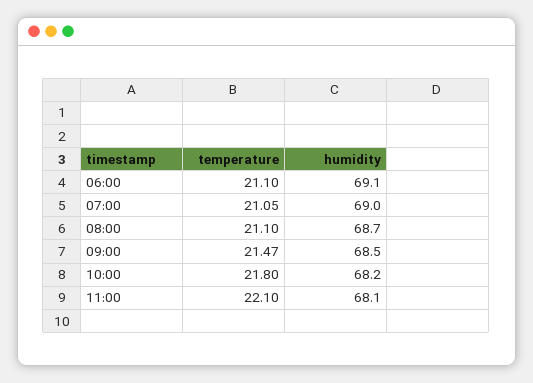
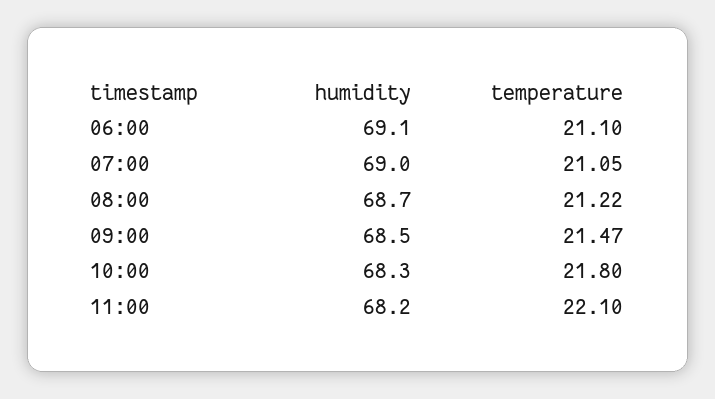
  {
    "temperature": {
      "06:00": 21.1,
      "07:00": 21.05,
-     "08:00": 21.1,
+     "08:00": 21.22,
      "09:00": 21.47,
      "10:00": 21.8,
      "11:00": 22.1
    },
    "humidity": {
      "06:00": 69.1,
      "07:00": 69,
      "08:00": 68.7,
      "09:00": 68.5,
-     "10:00": 68.2,
+     "10:00": 68.3,
-     "11:00": 68.1
+     "11:00": 68.2
    }
  }

